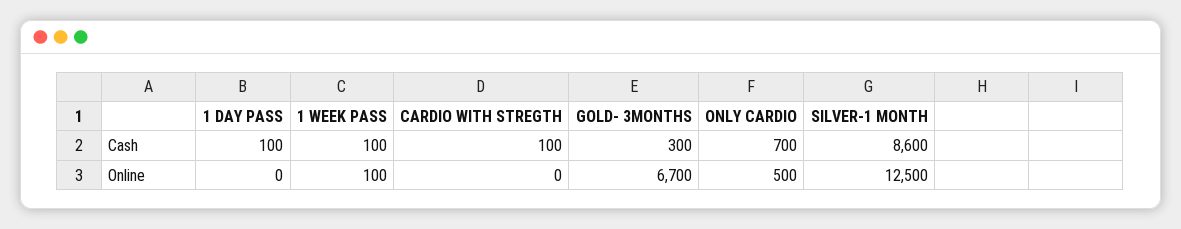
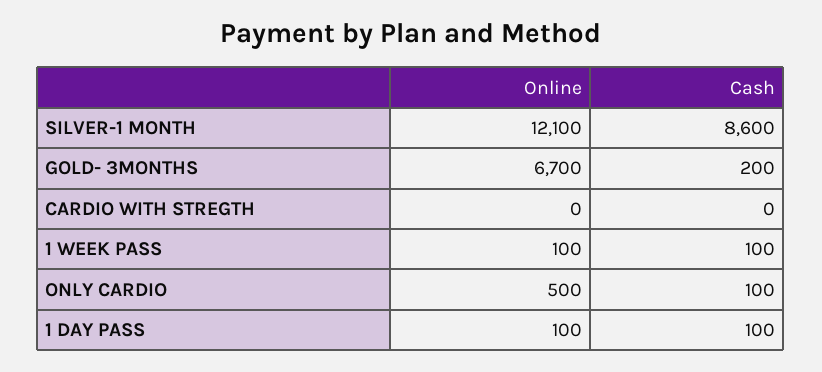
  {
    "1 DAY PASS": {
      "Cash": 100,
-     "Online": 0
+     "Online": 100
    },
    "1 WEEK PASS": {
      "Cash": 100,
      "Online": 100
    },
    "CARDIO WITH STREGTH": {
-     "Cash": 100,
+     "Cash": 0,
      "Online": 0
    },
    "GOLD- 3MONTHS": {
-     "Cash": 300,
+     "Cash": 200,
      "Online": 6700
    },
    "ONLY CARDIO": {
-     "Cash": 700,
+     "Cash": 100,
      "Online": 500
    },
    "SILVER-1 MONTH": {
      "Cash": 8600,
-     "Online": 12500
+     "Online": 12100
    }
  }

